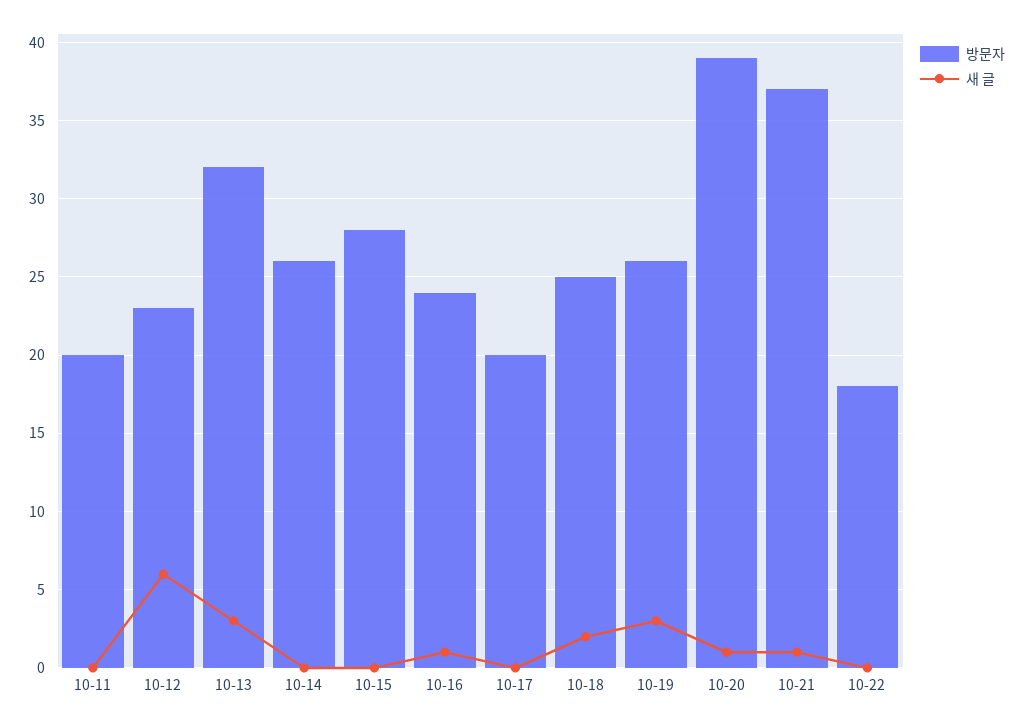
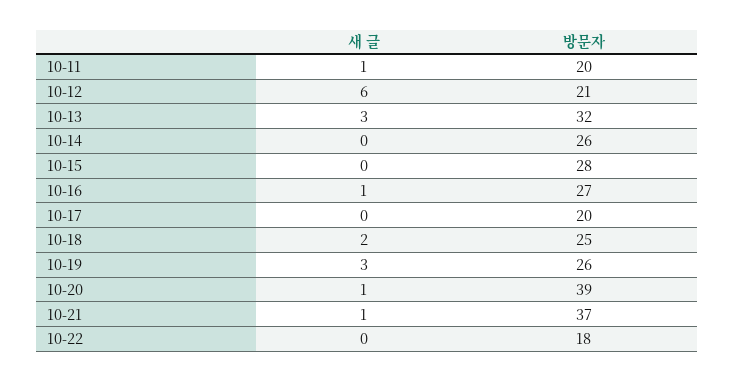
  {
    "방문자": {
      "10-11": 20,
-     "10-12": 23,
+     "10-12": 21,
      "10-13": 32,
      "10-14": 26,
      "10-15": 28,
-     "10-16": 24,
+     "10-16": 27,
      "10-17": 20,
      "10-18": 25,
      "10-19": 26,
      "10-20": 39,
      "10-21": 37,
      "10-22": 18
    },
    "새 글": {
-     "10-11": 0,
+     "10-11": 1,
      "10-12": 6,
      "10-13": 3,
      "10-14": 0,
      "10-15": 0,
      "10-16": 1,
      "10-17": 0,
      "10-18": 2,
      "10-19": 3,
      "10-20": 1,
      "10-21": 1,
      "10-22": 0
    }
  }

